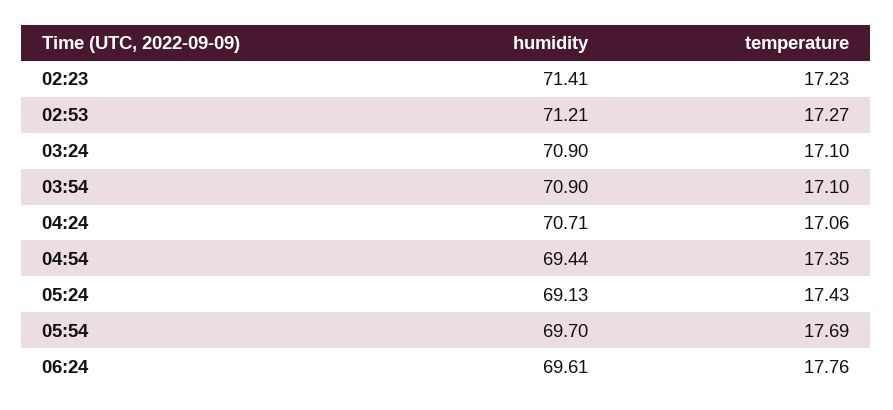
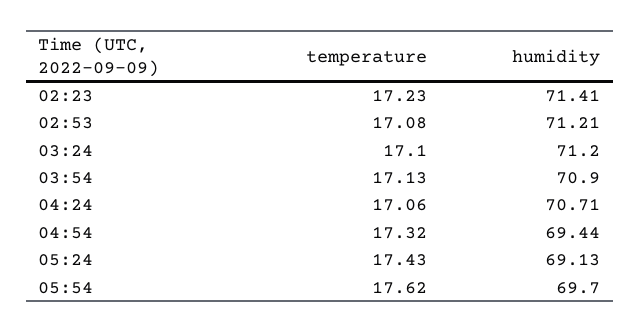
  {
    "humidity": {
      "02:23": 71.41,
      "02:53": 71.21,
-     "03:24": 70.9,
+     "03:24": 71.2,
      "03:54": 70.9,
      "04:24": 70.71,
      "04:54": 69.44,
      "05:24": 69.13,
-     "05:54": 69.7,
+     "05:54": 69.7
-     "06:24": 69.61
    },
    "temperature": {
      "02:23": 17.23,
-     "02:53": 17.27,
+     "02:53": 17.08,
      "03:24": 17.1,
-     "03:54": 17.1,
+     "03:54": 17.13,
      "04:24": 17.06,
-     "04:54": 17.35,
+     "04:54": 17.32,
      "05:24": 17.43,
-     "05:54": 17.69,
+     "05:54": 17.62
-     "06:24": 17.76
    }
  }

